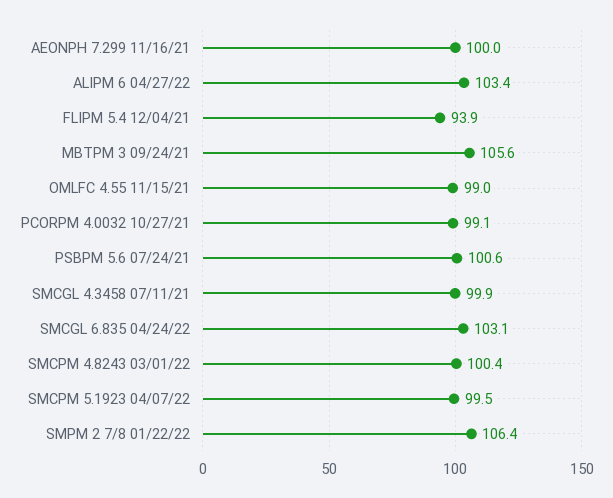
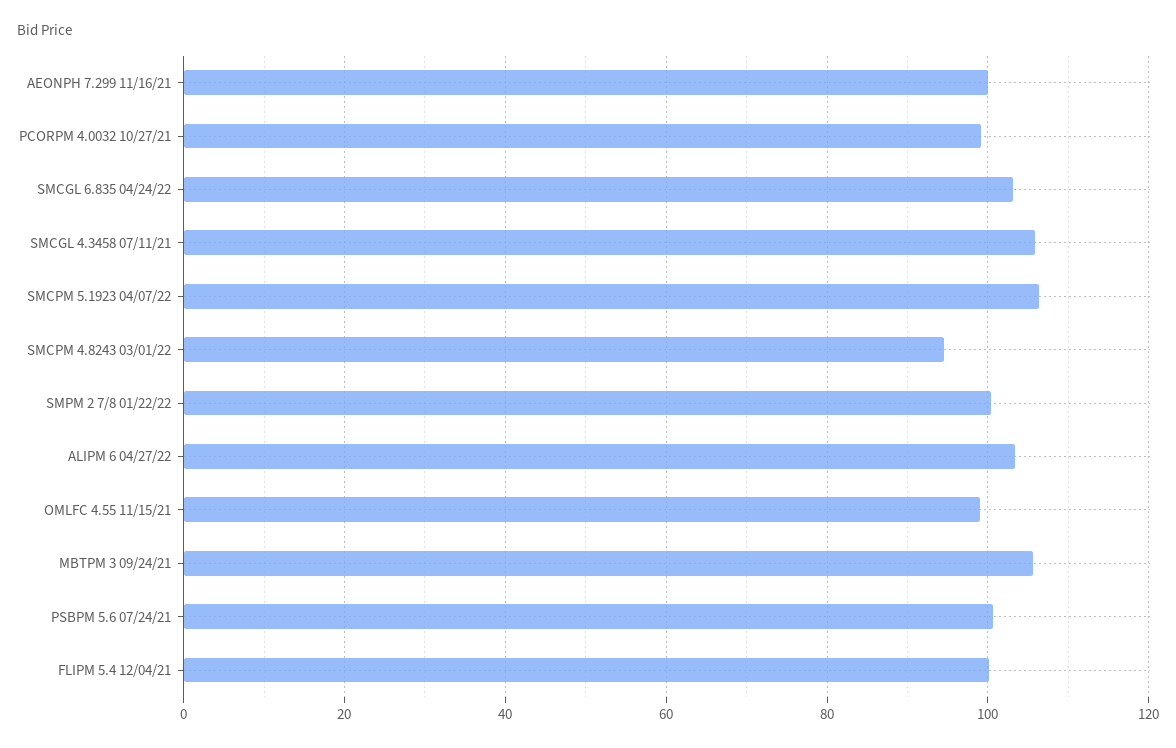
  {
    "AEONPH 7.299 11/16/21": 100,
    "ALIPM 6 04/27/22": 103.4,
-   "FLIPM 5.4 12/04/21": 93.9,
+   "FLIPM 5.4 12/04/21": 100,
    "MBTPM 3 09/24/21": 105.6,
    "OMLFC 4.55 11/15/21": 99,
    "PCORPM 4.0032 10/27/21": 99.1,
    "PSBPM 5.6 07/24/21": 100.6,
-   "SMCGL 4.3458 07/11/21": 99.9,
+   "SMCGL 4.3458 07/11/21": 106,
    "SMCGL 6.835 04/24/22": 103.1,
-   "SMCPM 4.8243 03/01/22": 100.4,
+   "SMCPM 4.8243 03/01/22": 94,
-   "SMCPM 5.1923 04/07/22": 99.5,
+   "SMCPM 5.1923 04/07/22": 106,
-   "SMPM 2 7/8 01/22/22": 106.4
+   "SMPM 2 7/8 01/22/22": 100
  }

